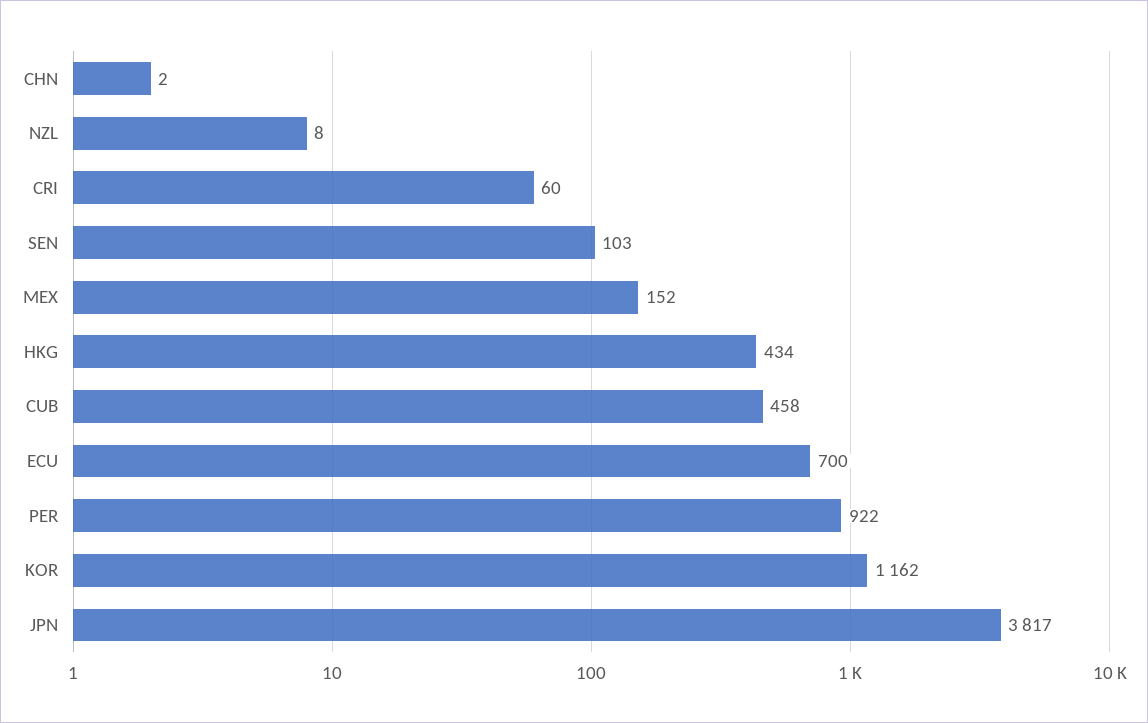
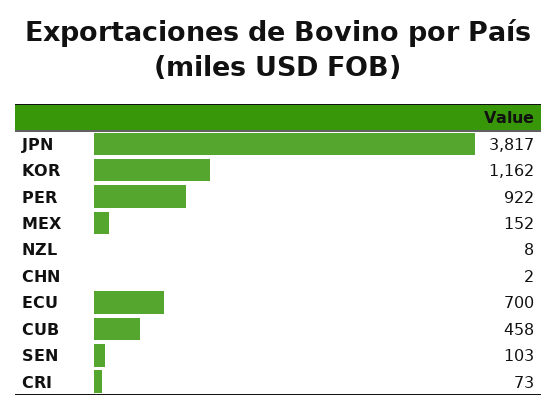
  {
    "CHN": 2,
    "NZL": 8,
-   "CRI": 60,
+   "CRI": 73,
    "SEN": 103,
    "MEX": 152,
-   "HKG": 434,
    "CUB": 458,
    "ECU": 700,
    "PER": 922,
    "KOR": 1162,
    "JPN": 3817
  }

